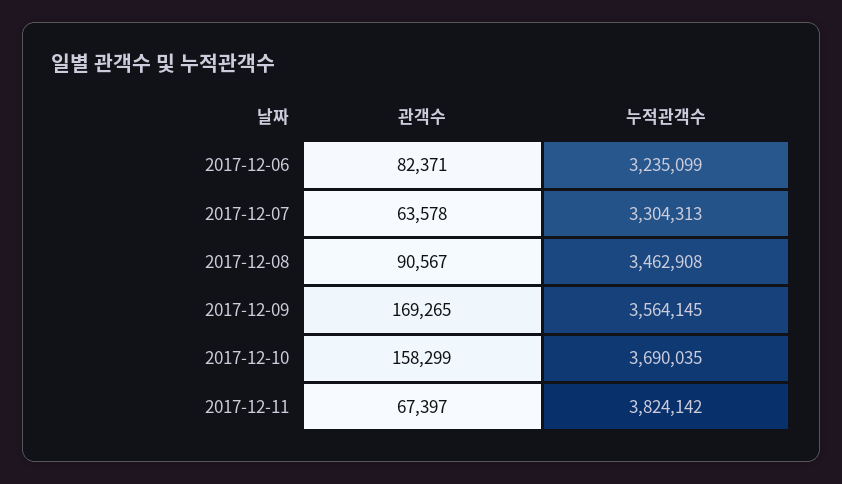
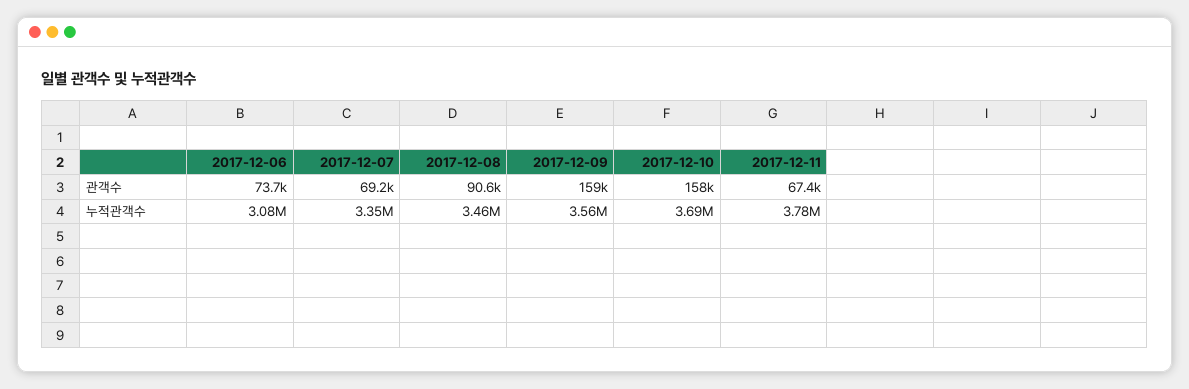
  {
    "관객수": {
-     "2017-12-06": 82371,
+     "2017-12-06": 73700,
-     "2017-12-07": 63578,
+     "2017-12-07": 69200,
      "2017-12-08": 90567,
-     "2017-12-09": 169265,
+     "2017-12-09": 159000,
      "2017-12-10": 158299,
      "2017-12-11": 67397
    },
    "누적관객수": {
-     "2017-12-06": 3235099,
+     "2017-12-06": 3080000,
-     "2017-12-07": 3304313,
+     "2017-12-07": 3350000,
      "2017-12-08": 3462908,
      "2017-12-09": 3564145,
      "2017-12-10": 3690035,
-     "2017-12-11": 3824142
+     "2017-12-11": 3780000
    }
  }

